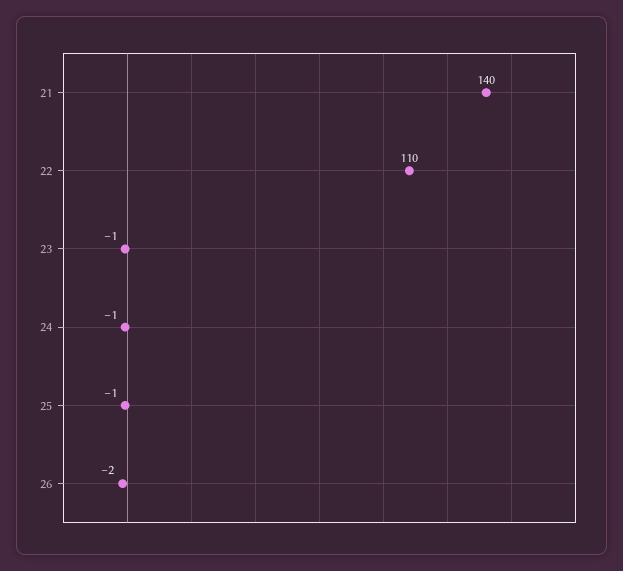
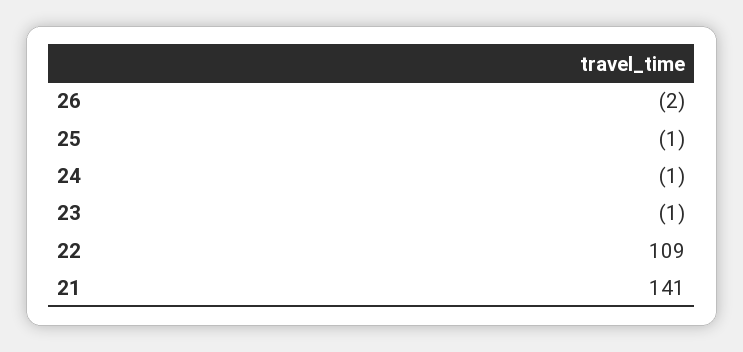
  {
-   "21": 140,
+   "21": 141,
-   "22": 110,
+   "22": 109,
    "23": -1,
    "24": -1,
    "25": -1,
    "26": -2
  }

